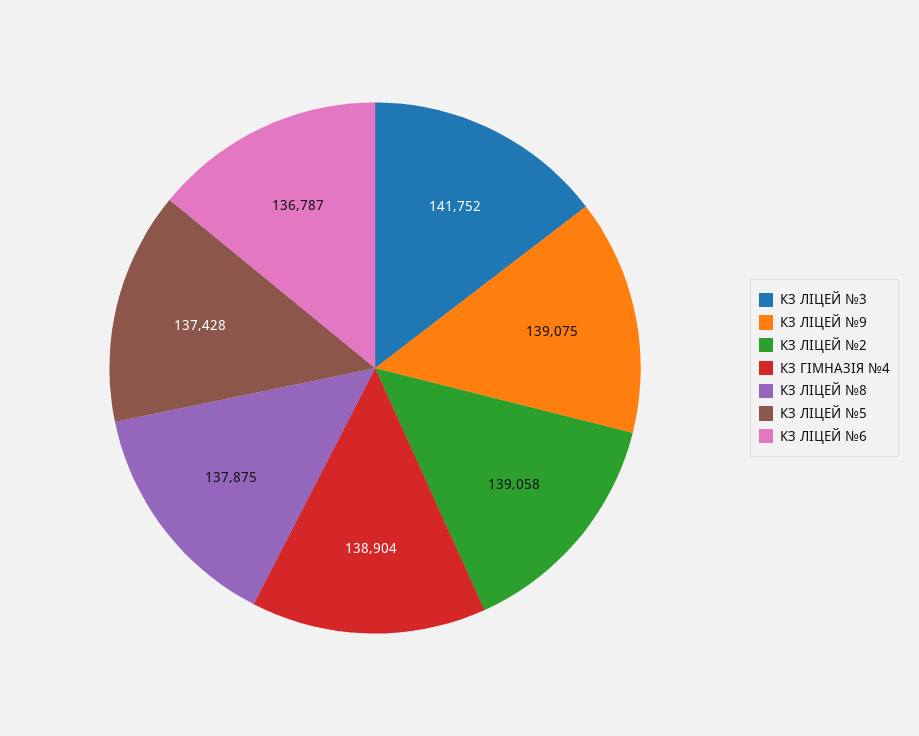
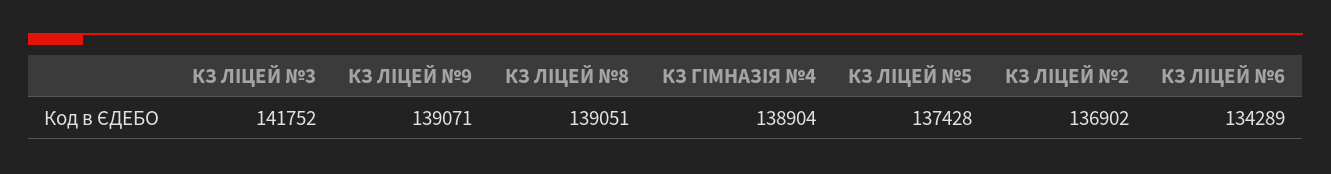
  {
    "КЗ ЛІЦЕЙ №3": 141752,
-   "КЗ ЛІЦЕЙ №9": 139075,
+   "КЗ ЛІЦЕЙ №9": 139071,
-   "КЗ ЛІЦЕЙ №2": 139058,
+   "КЗ ЛІЦЕЙ №2": 136902,
    "КЗ ГІМНАЗІЯ №4": 138904,
-   "КЗ ЛІЦЕЙ №8": 137875,
+   "КЗ ЛІЦЕЙ №8": 139051,
    "КЗ ЛІЦЕЙ №5": 137428,
-   "КЗ ЛІЦЕЙ №6": 136787
+   "КЗ ЛІЦЕЙ №6": 134289
  }

